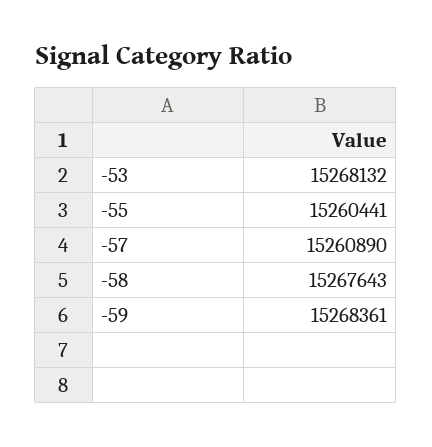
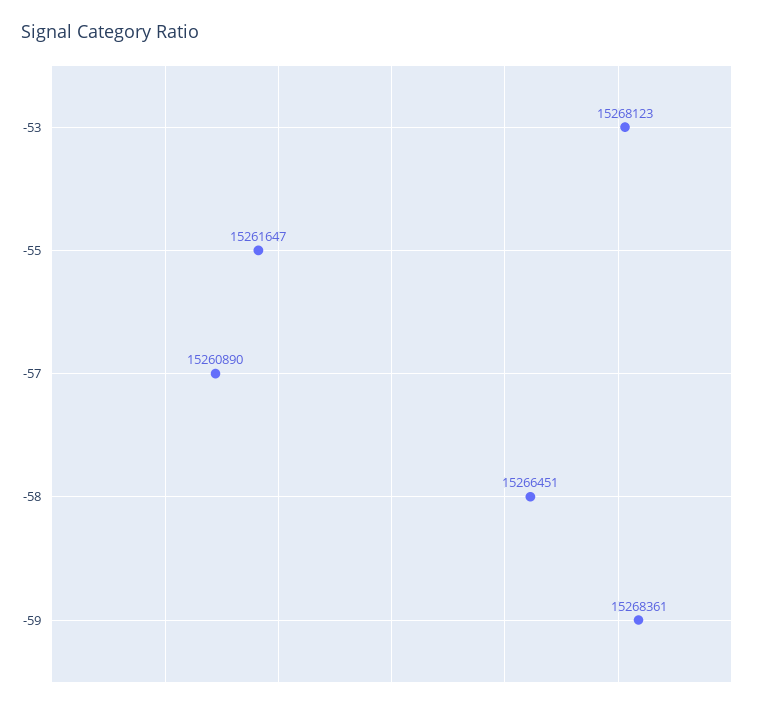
  {
-   "-53": 15268132,
+   "-53": 15268123,
-   "-55": 15260441,
+   "-55": 15261647,
    "-57": 15260890,
-   "-58": 15267643,
+   "-58": 15266451,
    "-59": 15268361
  }

